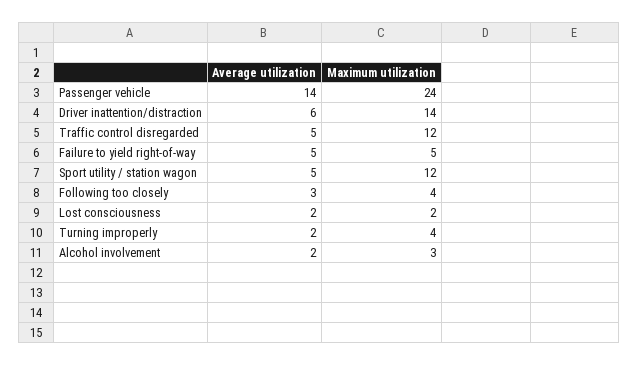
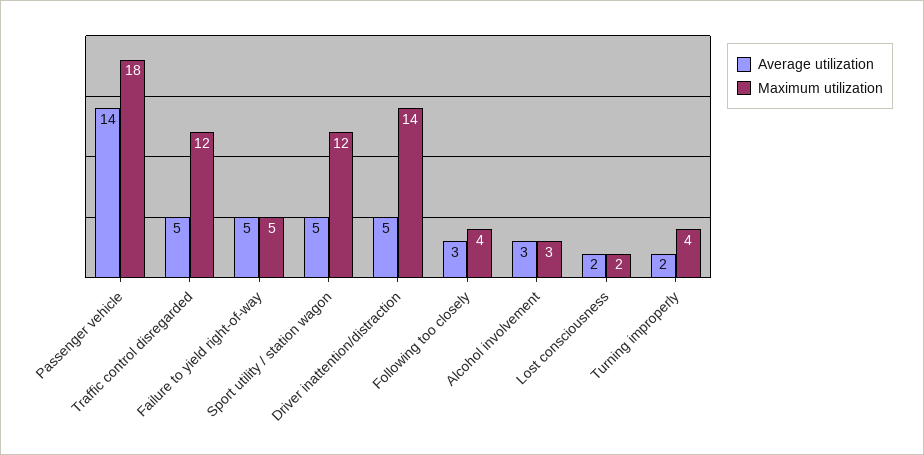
  {
    "Average utilization": {
      "Passenger vehicle": 14,
-     "Driver inattention/distraction": 6,
+     "Driver inattention/distraction": 5,
      "Traffic control disregarded": 5,
      "Failure to yield right-of-way": 5,
      "Sport utility / station wagon": 5,
      "Following too closely": 3,
      "Lost consciousness": 2,
      "Turning improperly": 2,
-     "Alcohol involvement": 2
+     "Alcohol involvement": 3
    },
    "Maximum utilization": {
-     "Passenger vehicle": 24,
+     "Passenger vehicle": 18,
      "Driver inattention/distraction": 14,
      "Traffic control disregarded": 12,
      "Failure to yield right-of-way": 5,
      "Sport utility / station wagon": 12,
      "Following too closely": 4,
      "Lost consciousness": 2,
      "Turning improperly": 4,
      "Alcohol involvement": 3
    }
  }

